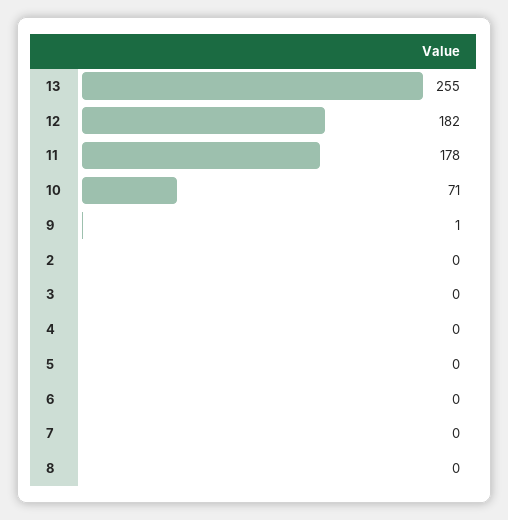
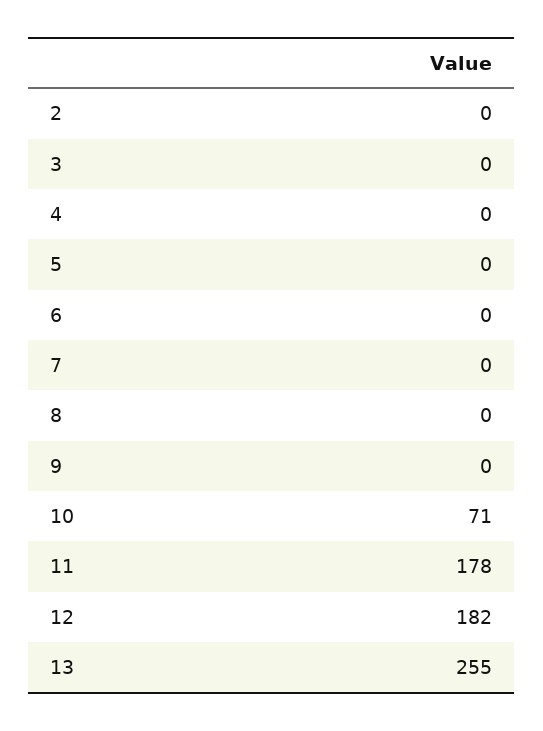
  {
    "13": 255,
    "12": 182,
    "11": 178,
    "10": 71,
-   "9": 1,
+   "9": 0,
    "2": 0,
    "3": 0,
    "4": 0,
    "5": 0,
    "6": 0,
    "7": 0,
    "8": 0
  }

